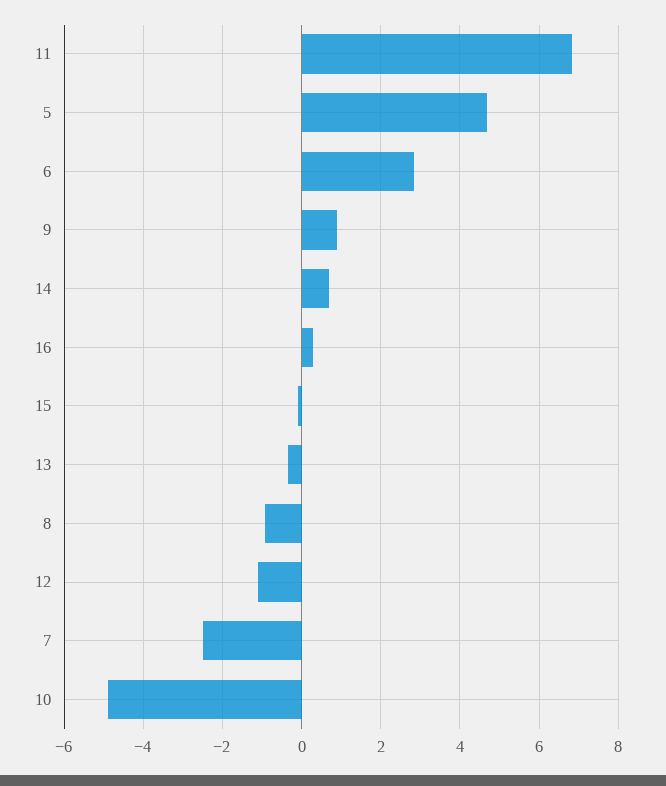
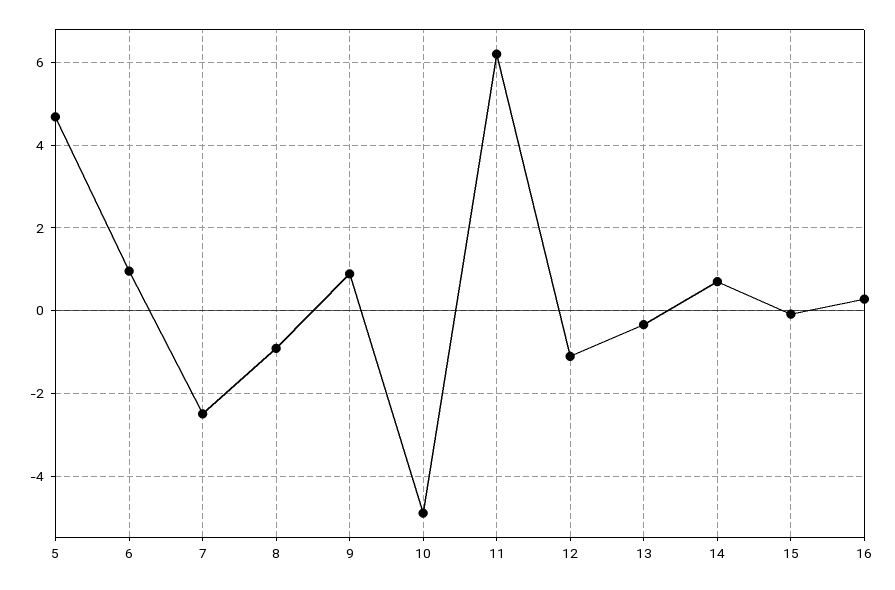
  {
-   "11": 6.8,
+   "11": 6.2,
    "5": 4.6,
-   "6": 2.8,
+   "6": 1,
    "9": 0.8,
    "14": 0.8,
    "16": 0.2,
    "15": 0,
    "13": -0.4,
    "8": -1,
    "12": -1.2,
    "7": -2.4,
    "10": -4.8
  }

